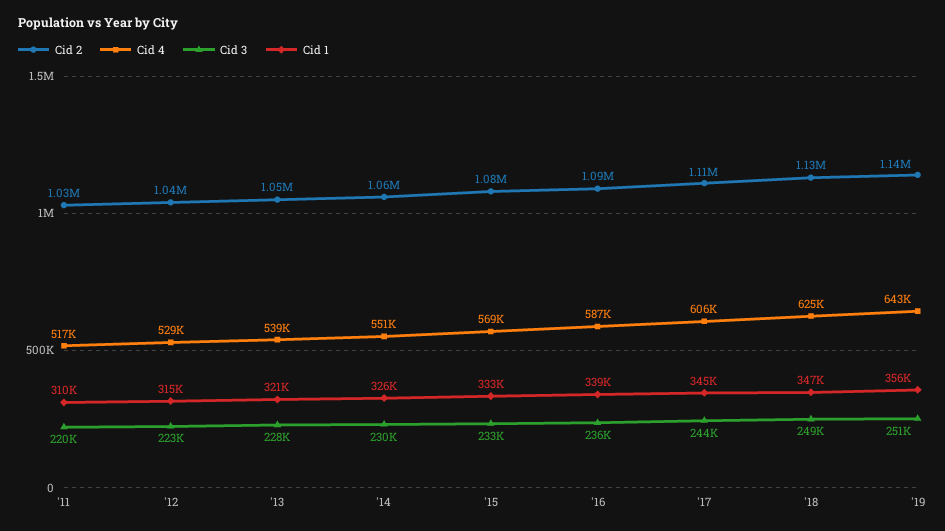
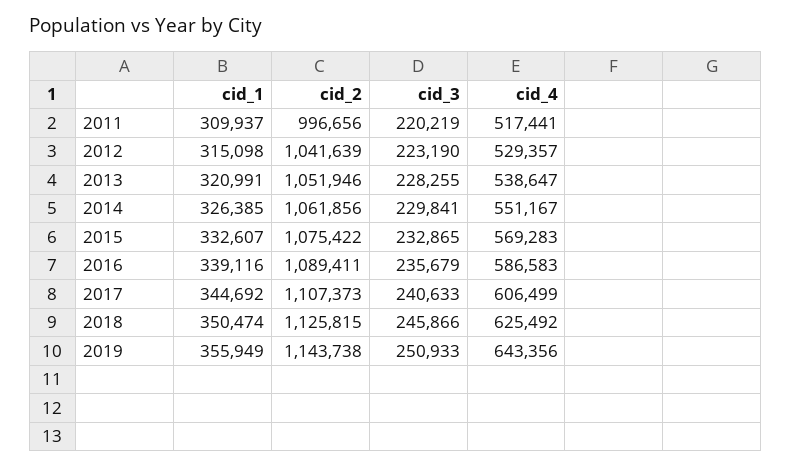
  {
    "Cid 2": {
-     "'11": 1030000,
+     "'11": 996656,
      "'12": 1041639,
      "'13": 1051946,
      "'14": 1061856,
      "'15": 1075422,
      "'16": 1089411,
      "'17": 1107373,
      "'18": 1125815,
      "'19": 1143738
    },
    "Cid 4": {
      "'11": 517441,
      "'12": 529357,
      "'13": 538647,
      "'14": 551167,
      "'15": 569283,
      "'16": 586583,
      "'17": 606499,
      "'18": 625492,
      "'19": 643356
    },
    "Cid 3": {
      "'11": 220219,
      "'12": 223190,
      "'13": 228255,
      "'14": 229841,
      "'15": 232865,
      "'16": 235679,
-     "'17": 244000,
+     "'17": 240633,
-     "'18": 249000,
+     "'18": 245866,
      "'19": 250933
    },
    "Cid 1": {
      "'11": 309937,
      "'12": 315098,
      "'13": 320991,
      "'14": 326385,
      "'15": 332607,
      "'16": 339116,
      "'17": 344692,
-     "'18": 347000,
+     "'18": 350474,
      "'19": 355949
    }
  }

